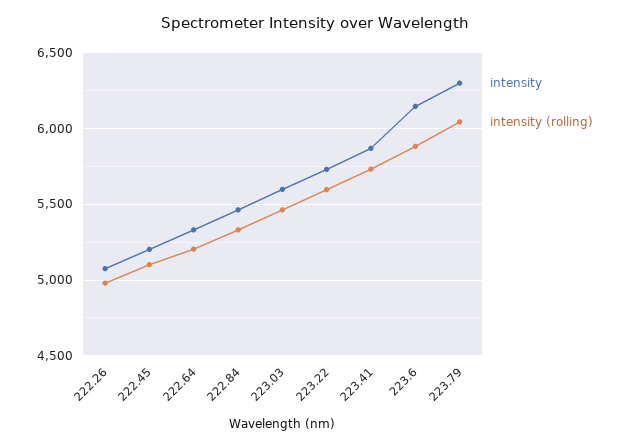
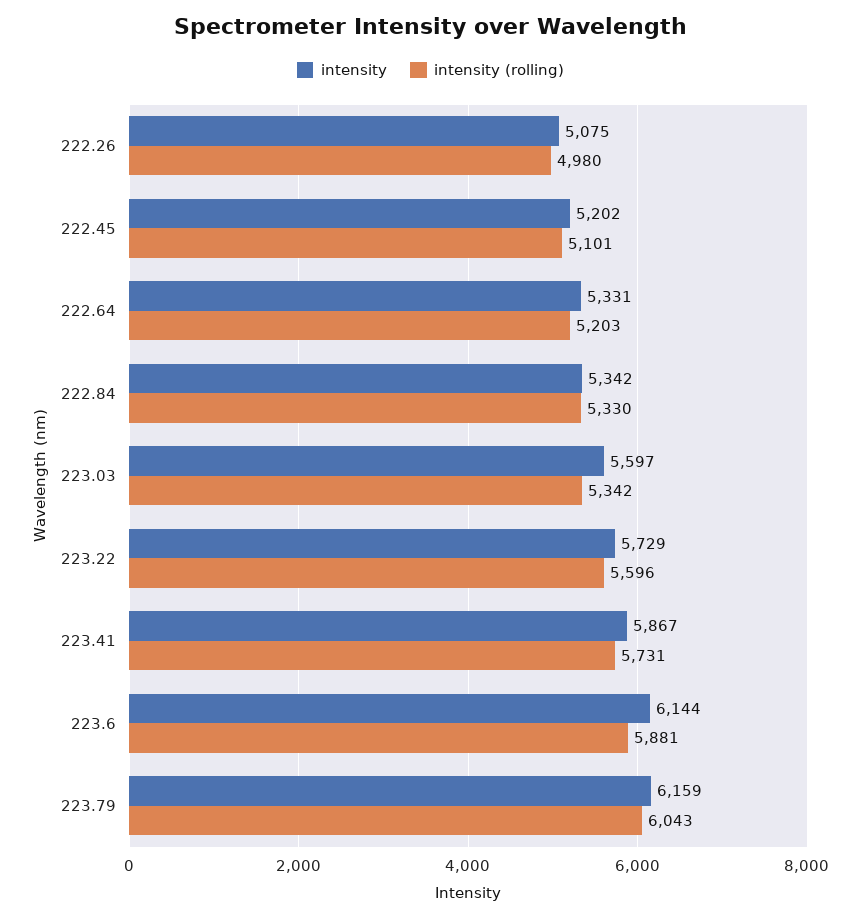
  {
    "intensity": {
      "222.26": 5075,
      "222.45": 5202,
      "222.64": 5331,
-     "222.84": 5450,
+     "222.84": 5342,
      "223.03": 5597,
      "223.22": 5729,
      "223.41": 5867,
      "223.6": 6144,
-     "223.79": 6300
+     "223.79": 6159
    },
    "intensity (rolling)": {
      "222.26": 4980,
      "222.45": 5101,
      "222.64": 5203,
      "222.84": 5330,
-     "223.03": 5450,
+     "223.03": 5342,
      "223.22": 5596,
      "223.41": 5731,
      "223.6": 5881,
      "223.79": 6043
    }
  }

